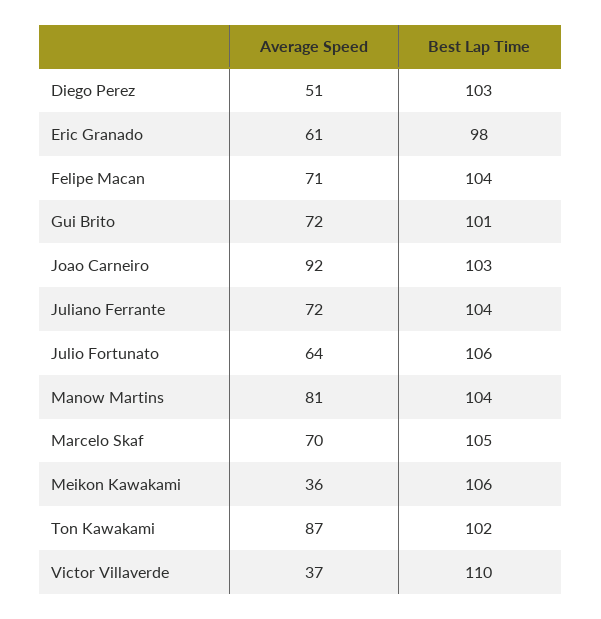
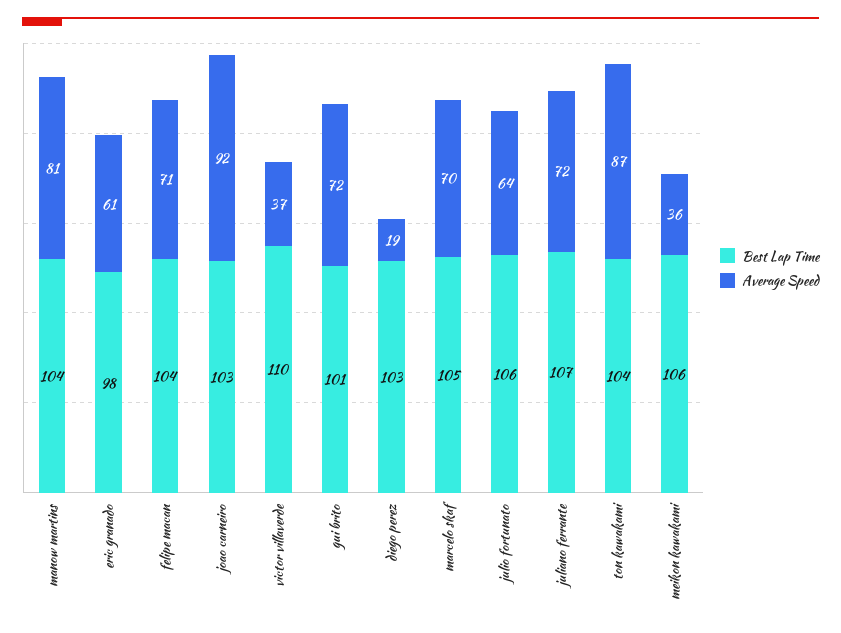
  {
    "Average Speed": {
-     "Diego Perez": 51,
+     "Diego Perez": 19,
      "Eric Granado": 61,
      "Felipe Macan": 71,
      "Gui Brito": 72,
      "Joao Carneiro": 92,
      "Juliano Ferrante": 72,
      "Julio Fortunato": 64,
      "Manow Martins": 81,
      "Marcelo Skaf": 70,
      "Meikon Kawakami": 36,
      "Ton Kawakami": 87,
      "Victor Villaverde": 37
    },
    "Best Lap Time": {
      "Diego Perez": 103,
      "Eric Granado": 98,
      "Felipe Macan": 104,
      "Gui Brito": 101,
      "Joao Carneiro": 103,
-     "Juliano Ferrante": 104,
+     "Juliano Ferrante": 107,
      "Julio Fortunato": 106,
      "Manow Martins": 104,
      "Marcelo Skaf": 105,
      "Meikon Kawakami": 106,
-     "Ton Kawakami": 102,
+     "Ton Kawakami": 104,
      "Victor Villaverde": 110
    }
  }

